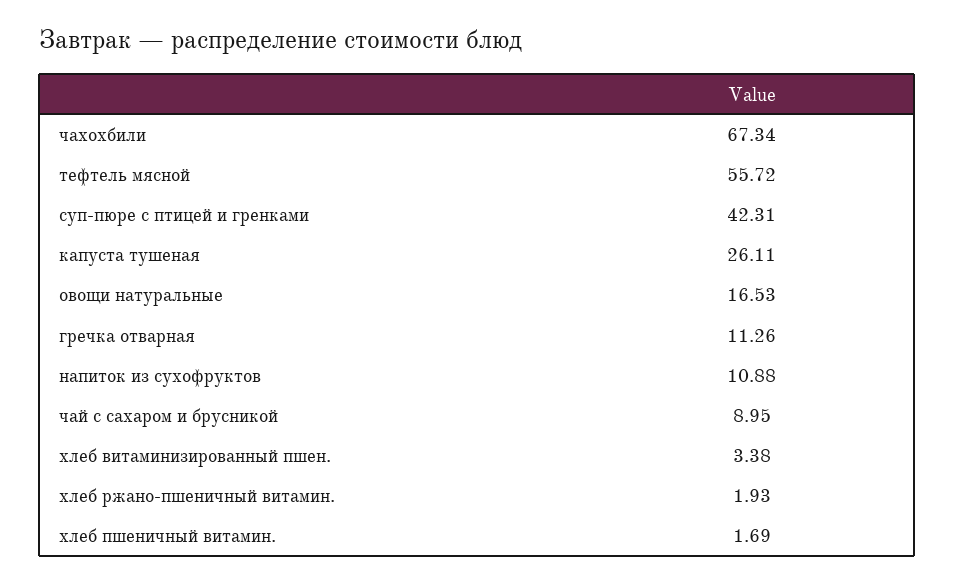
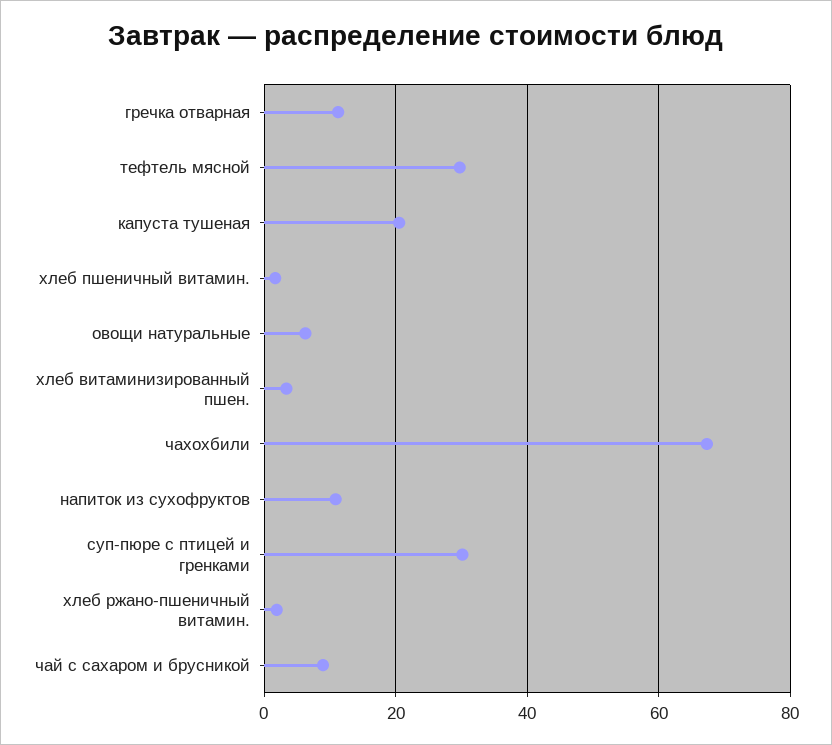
  {
    "чахохбили": 67.34,
-   "тефтель мясной": 55.72,
+   "тефтель мясной": 30,
-   "суп-пюре с птицей и гренками": 42.31,
+   "суп-пюре с птицей и гренками": 30,
-   "капуста тушеная": 26.11,
+   "капуста тушеная": 20,
-   "овощи натуральные": 16.53,
+   "овощи натуральные": 6,
    "гречка отварная": 11.26,
    "напиток из сухофруктов": 10.88,
    "чай с сахаром и брусникой": 8.95,
    "хлеб витаминизированный пшен.": 3.38,
    "хлеб ржано-пшеничный витамин.": 1.93,
    "хлеб пшеничный витамин.": 1.69
  }

